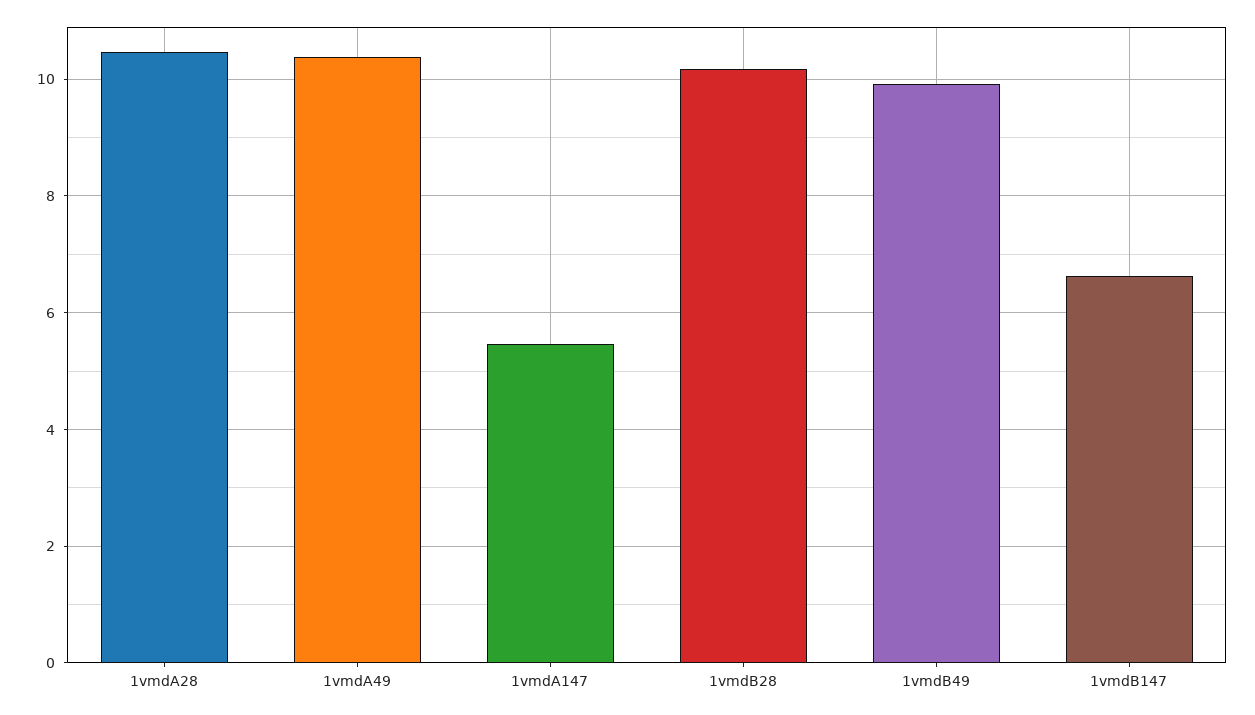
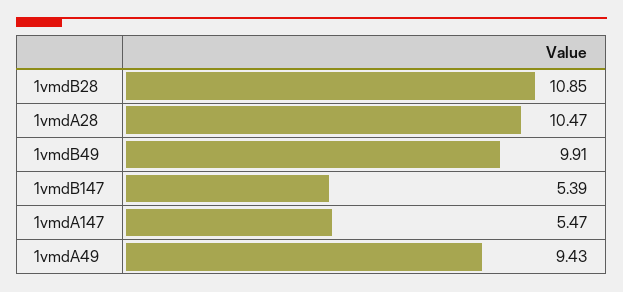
  {
    "1vmdA28": 10.47,
-   "1vmdA49": 10.4,
+   "1vmdA49": 9.43,
    "1vmdA147": 5.47,
-   "1vmdB28": 10.2,
+   "1vmdB28": 10.85,
    "1vmdB49": 9.91,
-   "1vmdB147": 6.6
+   "1vmdB147": 5.39
  }

